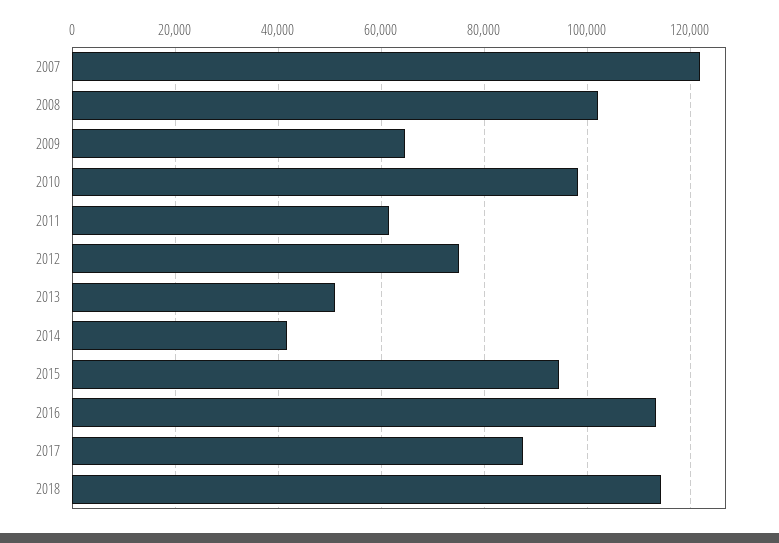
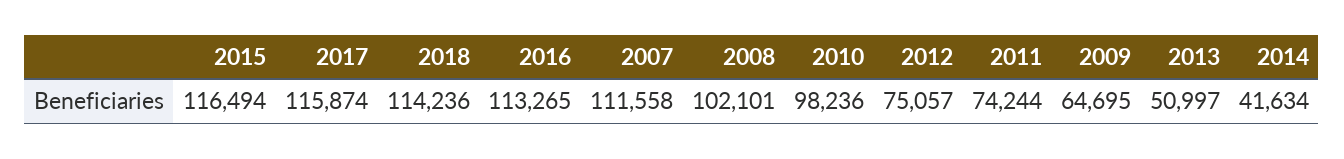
  {
-   "2007": 122000,
+   "2007": 111558,
    "2008": 102101,
    "2009": 64695,
    "2010": 98236,
-   "2011": 62000,
+   "2011": 74244,
    "2012": 75057,
    "2013": 50997,
    "2014": 41634,
-   "2015": 94000,
+   "2015": 116494,
    "2016": 113265,
-   "2017": 88000,
+   "2017": 115874,
    "2018": 114236
  }

